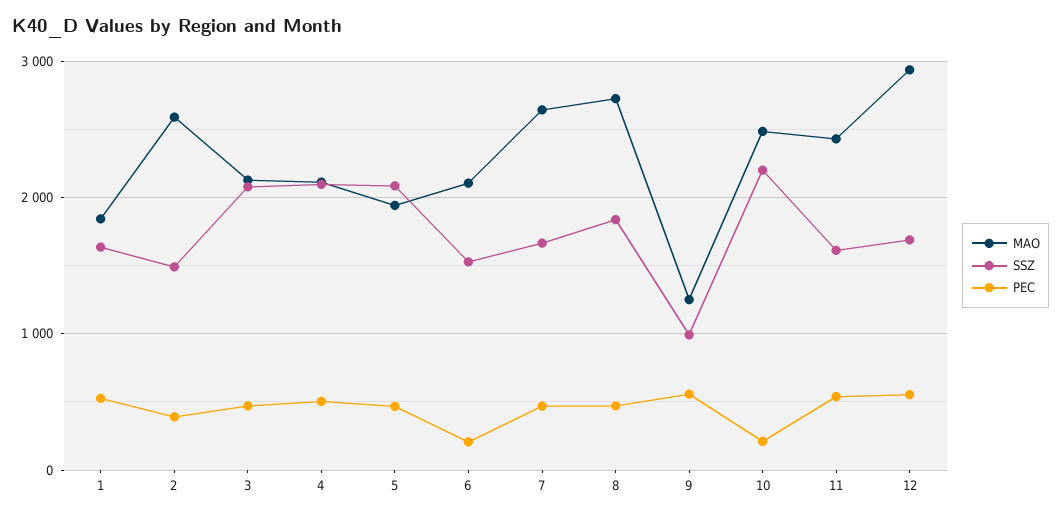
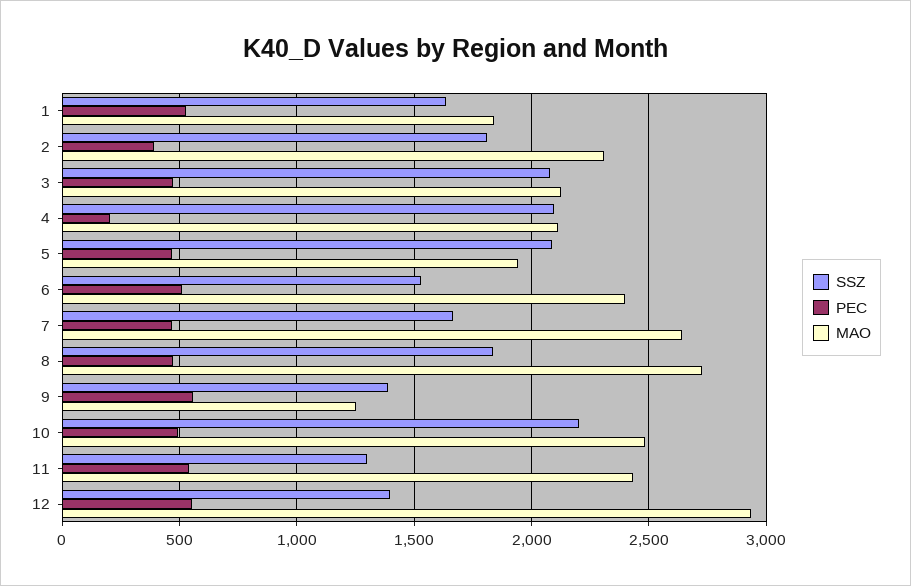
  {
    "MAO": {
      "1": 1850,
-     "2": 2600,
+     "2": 2300,
      "3": 2150,
      "4": 2100,
      "5": 1950,
-     "6": 2100,
+     "6": 2400,
      "7": 2650,
      "8": 2750,
      "9": 1250,
      "10": 2500,
      "11": 2450,
      "12": 2950
    },
    "SSZ": {
      "1": 1650,
-     "2": 1500,
+     "2": 1800,
      "3": 2100,
      "4": 2100,
      "5": 2100,
      "6": 1550,
      "7": 1650,
      "8": 1850,
-     "9": 1000,
+     "9": 1400,
      "10": 2200,
-     "11": 1600,
+     "11": 1300,
-     "12": 1700
+     "12": 1400
    },
    "PEC": {
      "1": 550,
      "2": 400,
      "3": 450,
-     "4": 500,
+     "4": 200,
      "5": 450,
-     "6": 200,
+     "6": 500,
      "7": 450,
      "8": 450,
      "9": 550,
-     "10": 200,
+     "10": 500,
      "11": 550,
      "12": 550
    }
  }

